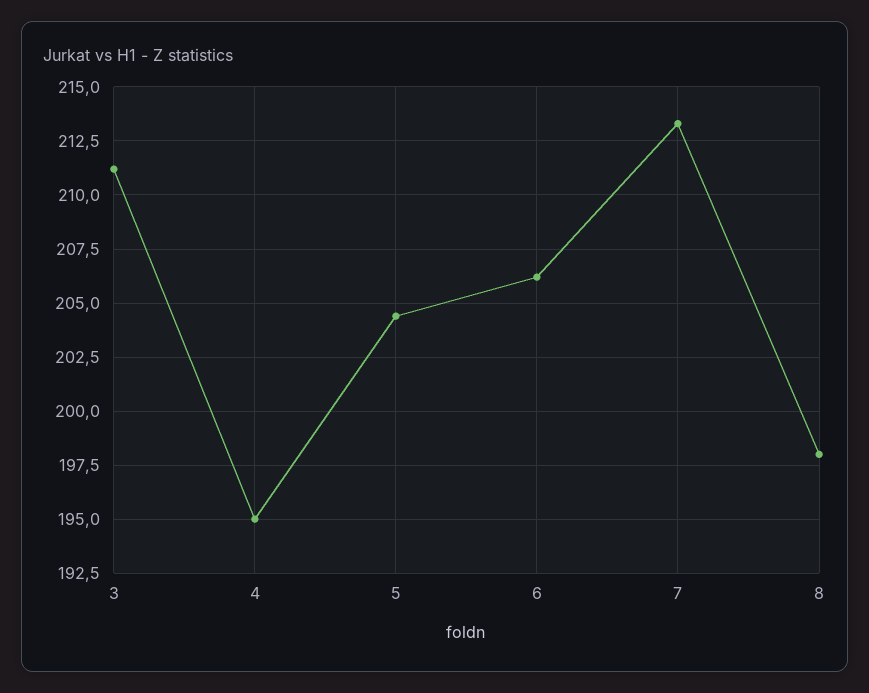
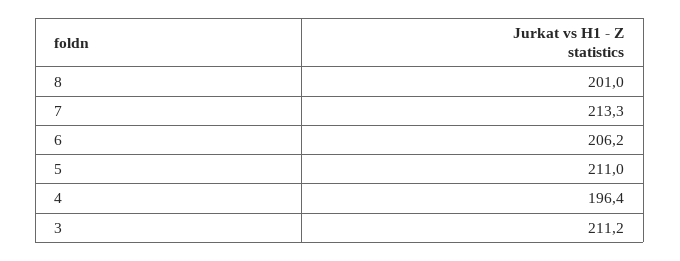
  {
    "3": 211.2,
-   "4": 195,
+   "4": 196.4,
-   "5": 204.5,
+   "5": 211,
    "6": 206.2,
    "7": 213.3,
-   "8": 198
+   "8": 201
  }

